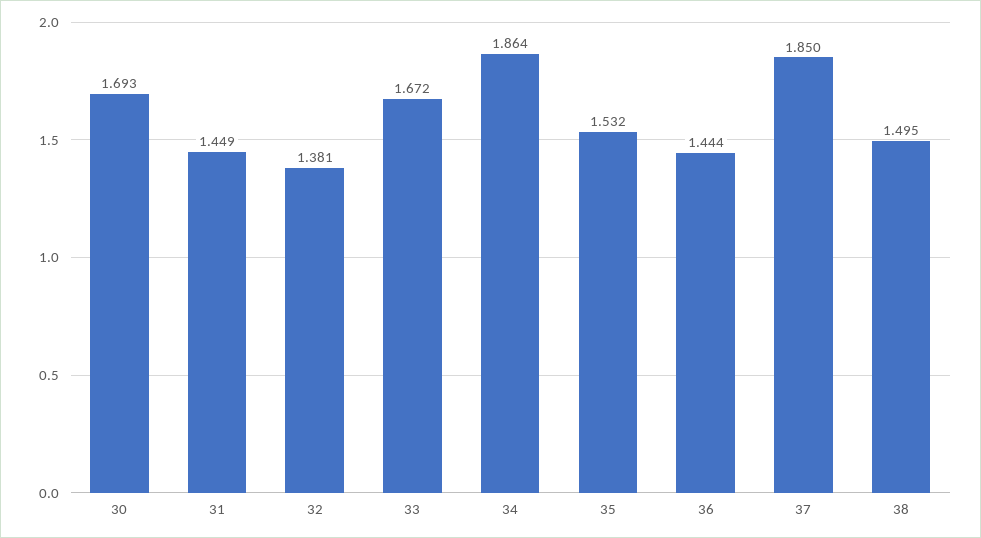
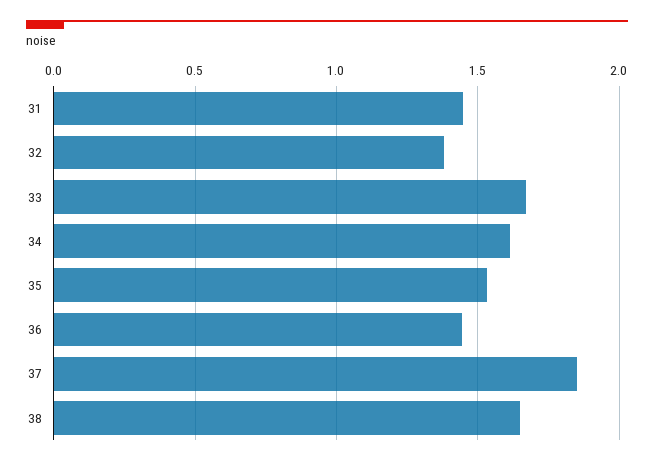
  {
-   "30": 1.693,
    "31": 1.449,
    "32": 1.381,
    "33": 1.672,
-   "34": 1.864,
+   "34": 1.6,
    "35": 1.532,
    "36": 1.444,
    "37": 1.85,
-   "38": 1.495
+   "38": 1.65
  }

